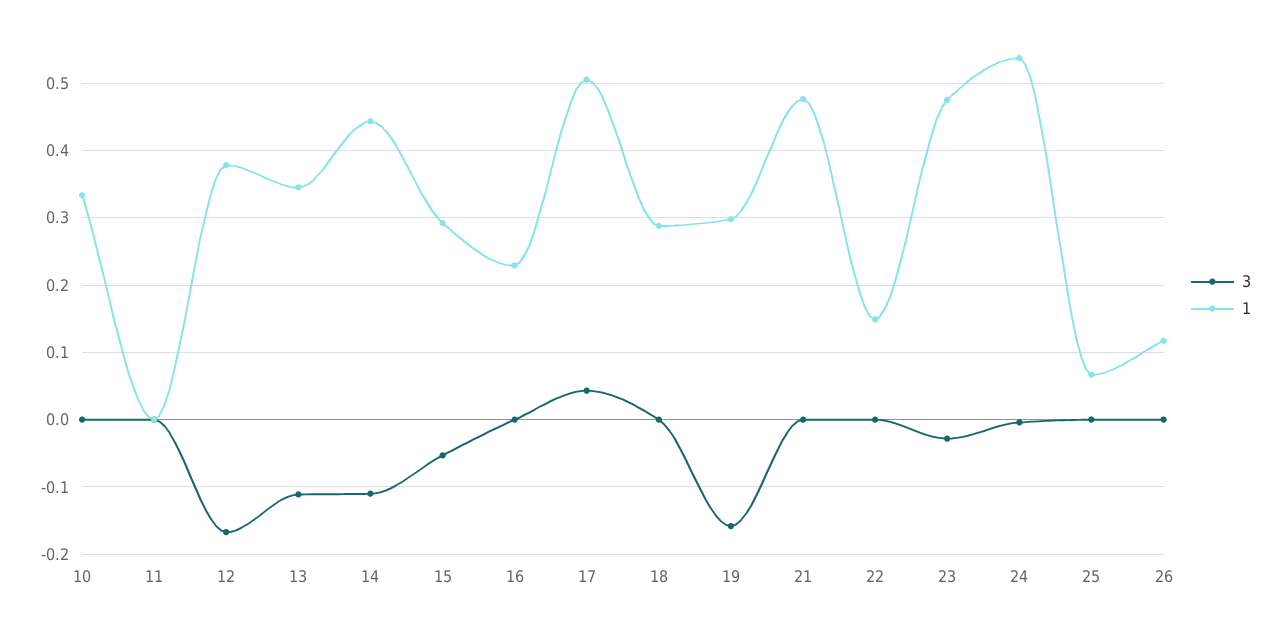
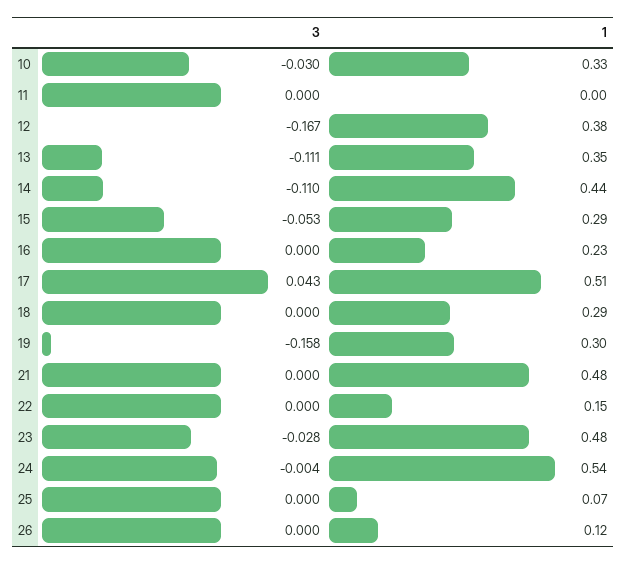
  {
    "3": {
-     "10": 0,
+     "10": -0.03,
      "11": 0,
      "12": -0.167,
      "13": -0.111,
      "14": -0.11,
      "15": -0.053,
      "16": 0,
      "17": 0.043,
      "18": 0,
      "19": -0.158,
      "21": 0,
      "22": 0,
      "23": -0.028,
      "24": -0.004,
      "25": 0,
      "26": 0
    },
    "1": {
      "10": 0.33,
      "11": 0,
      "12": 0.38,
      "13": 0.35,
      "14": 0.44,
      "15": 0.29,
      "16": 0.23,
      "17": 0.51,
      "18": 0.29,
      "19": 0.3,
      "21": 0.48,
      "22": 0.15,
      "23": 0.48,
      "24": 0.54,
      "25": 0.07,
      "26": 0.12
    }
  }

